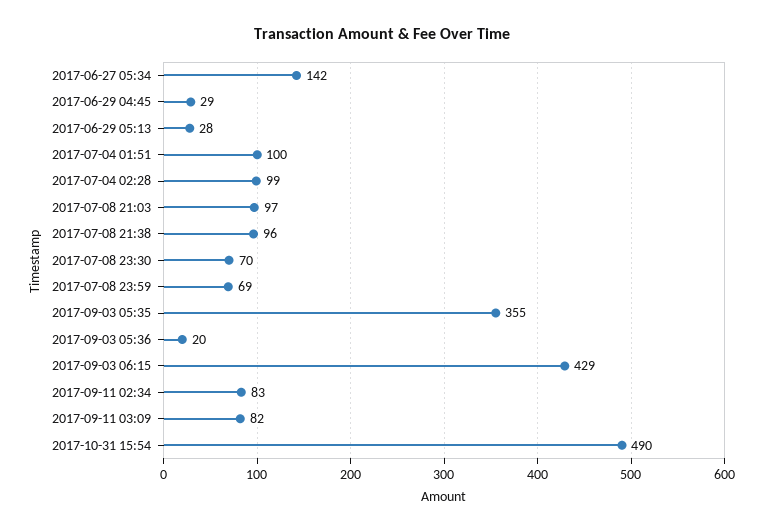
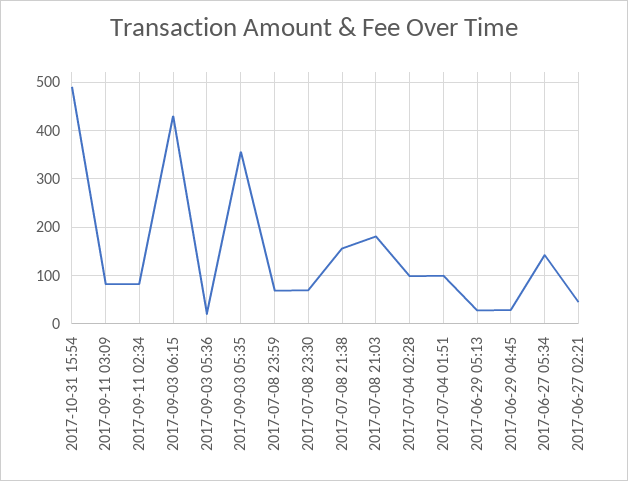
  {
    "2017-06-27 05:34": 142,
    "2017-06-29 04:45": 29,
    "2017-06-29 05:13": 28,
    "2017-07-04 01:51": 100,
    "2017-07-04 02:28": 99,
-   "2017-07-08 21:03": 97,
+   "2017-07-08 21:03": 180,
-   "2017-07-08 21:38": 96,
+   "2017-07-08 21:38": 160,
    "2017-07-08 23:30": 70,
    "2017-07-08 23:59": 69,
    "2017-09-03 05:35": 355,
    "2017-09-03 05:36": 20,
    "2017-09-03 06:15": 429,
    "2017-09-11 02:34": 83,
    "2017-09-11 03:09": 82,
-   "2017-10-31 15:54": 490
+   "2017-10-31 15:54": 490,
+   "2017-06-27 02:21": 40
  }

